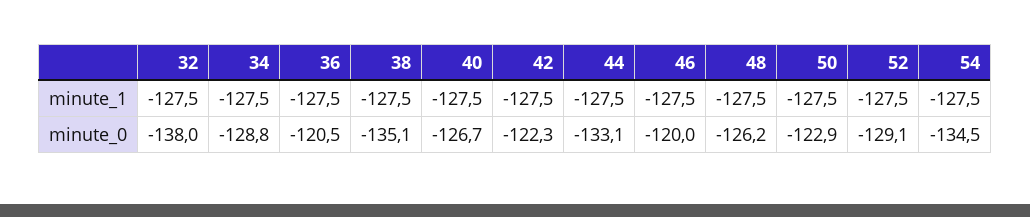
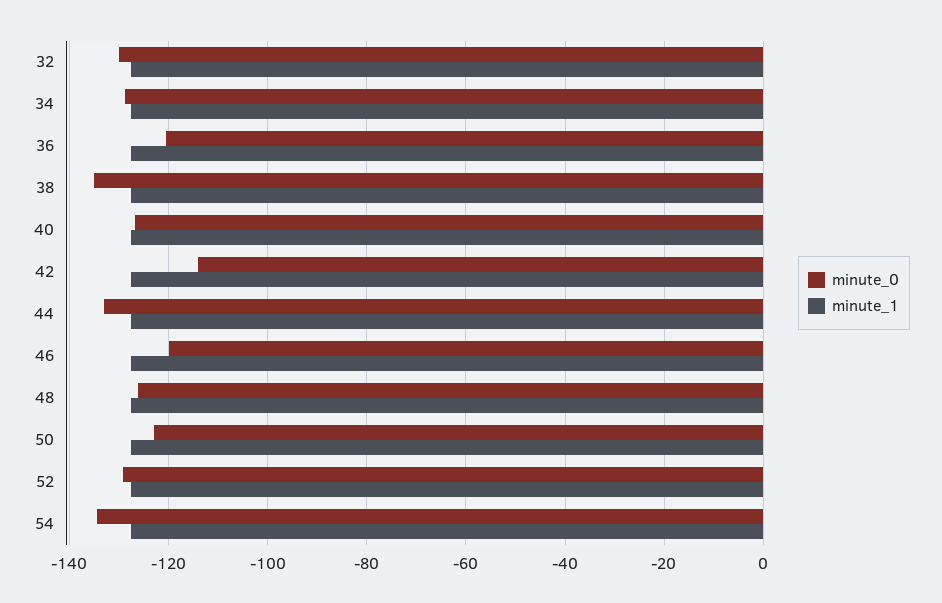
  {
    "minute_1": {
      "32": -127.5,
      "34": -127.5,
      "36": -127.5,
      "38": -127.5,
      "40": -127.5,
      "42": -127.5,
      "44": -127.5,
      "46": -127.5,
      "48": -127.5,
      "50": -127.5,
      "52": -127.5,
      "54": -127.5
    },
    "minute_0": {
-     "32": -138,
+     "32": -130,
      "34": -128.8,
      "36": -120.5,
      "38": -135.1,
      "40": -126.7,
-     "42": -122.3,
+     "42": -114,
      "44": -133.1,
      "46": -120,
      "48": -126.2,
      "50": -122.9,
      "52": -129.1,
      "54": -134.5
    }
  }

